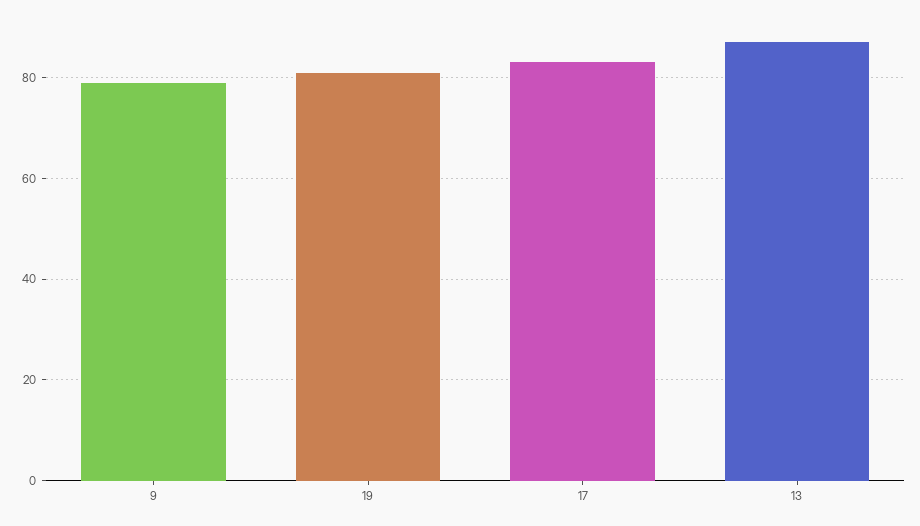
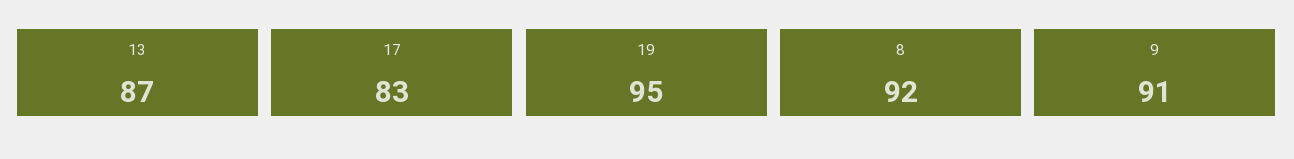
  {
-   "9": 80,
+   "9": 91,
-   "19": 80,
+   "19": 95,
    "17": 83,
-   "13": 87
+   "13": 87,
+   "8": 92
  }

